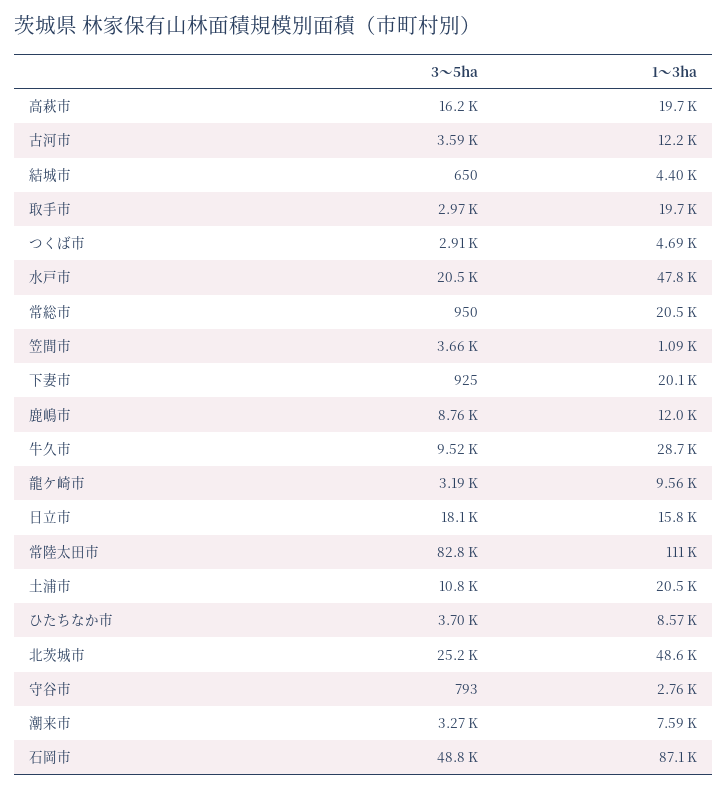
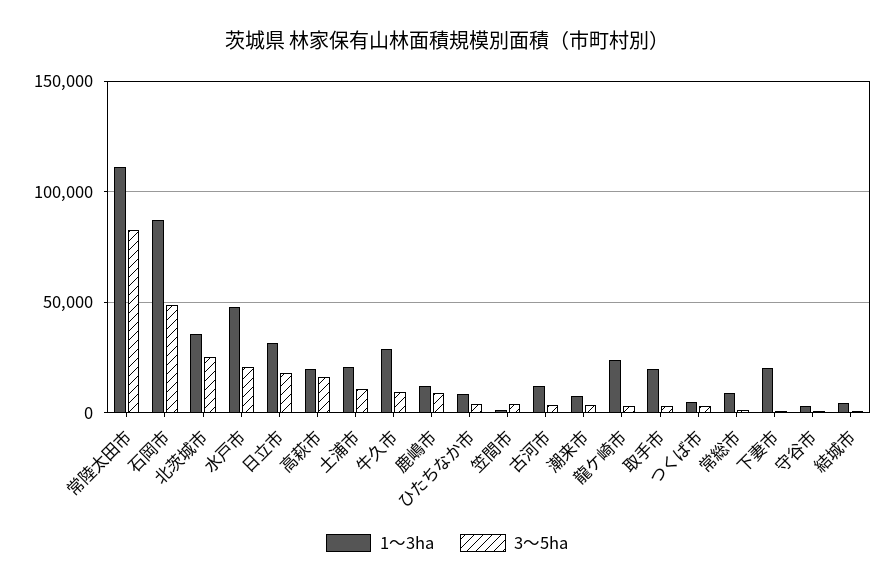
  {
    "3〜5ha": {
      "高萩市": 16200,
      "古河市": 3590,
      "結城市": 650,
      "取手市": 2970,
      "つくば市": 2910,
      "水戸市": 20500,
      "常総市": 950,
      "笠間市": 3660,
      "下妻市": 925,
      "鹿嶋市": 8760,
      "牛久市": 9520,
      "龍ケ崎市": 3190,
      "日立市": 18100,
      "常陸太田市": 82800,
      "土浦市": 10800,
      "ひたちなか市": 3700,
      "北茨城市": 25200,
      "守谷市": 793,
      "潮来市": 3270,
      "石岡市": 48800
    },
    "1〜3ha": {
      "高萩市": 19700,
      "古河市": 12200,
      "結城市": 4400,
      "取手市": 19700,
      "つくば市": 4690,
      "水戸市": 47800,
-     "常総市": 20500,
+     "常総市": 10000,
      "笠間市": 1090,
      "下妻市": 20100,
      "鹿嶋市": 12000,
      "牛久市": 28700,
-     "龍ケ崎市": 9560,
+     "龍ケ崎市": 25000,
-     "日立市": 15800,
+     "日立市": 30000,
      "常陸太田市": 111000,
      "土浦市": 20500,
      "ひたちなか市": 8570,
-     "北茨城市": 48600,
+     "北茨城市": 35000,
      "守谷市": 2760,
      "潮来市": 7590,
      "石岡市": 87100
    }
  }

